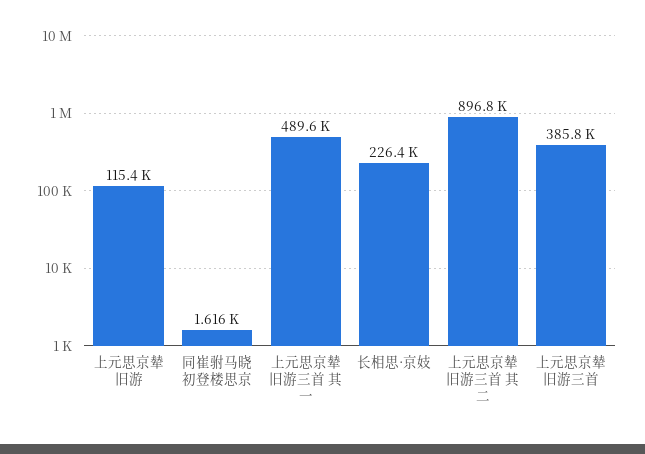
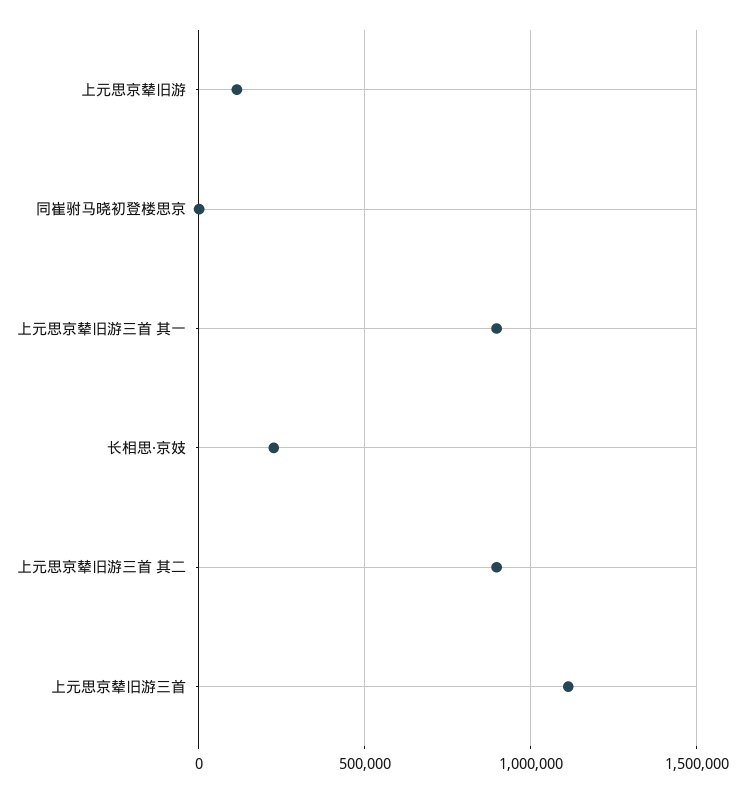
  {
    "上元思京辇旧游": 115400,
    "同崔驸马晓初登楼思京": 1616,
-   "上元思京辇旧游三首 其一": 489600,
+   "上元思京辇旧游三首 其一": 900000,
    "长相思·京妓": 226400,
    "上元思京辇旧游三首 其二": 896800,
-   "上元思京辇旧游三首": 385800
+   "上元思京辇旧游三首": 1100000
  }

